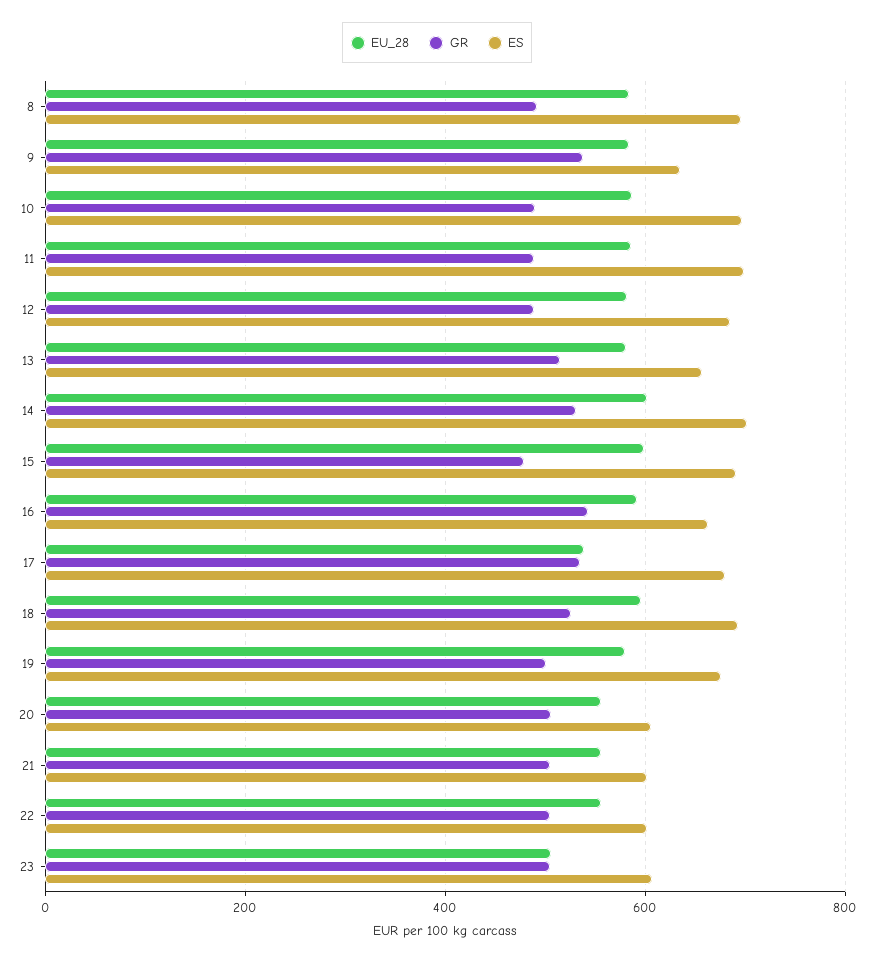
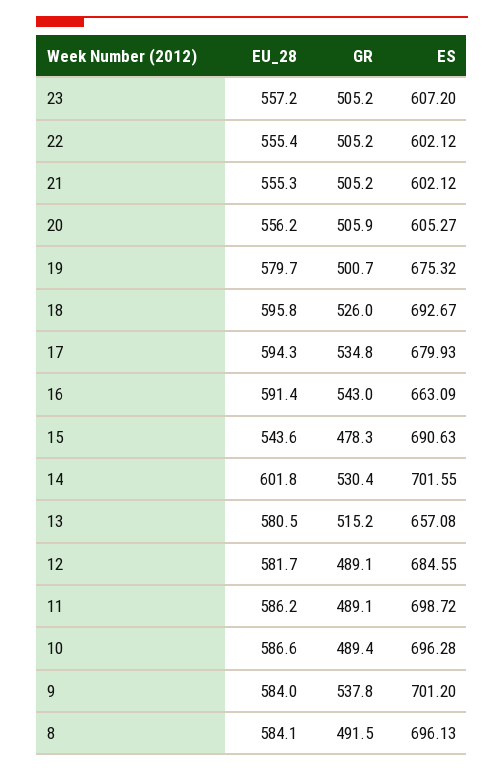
  {
    "EU_28": {
      "8": 584.1,
      "9": 584,
      "10": 586.6,
      "11": 586.2,
      "12": 581.7,
      "13": 580.5,
      "14": 601.8,
-     "15": 600,
+     "15": 543.6,
      "16": 591.4,
-     "17": 540,
+     "17": 594.3,
      "18": 595.8,
      "19": 579.7,
      "20": 556.2,
      "21": 555.3,
      "22": 555.4,
-     "23": 500
+     "23": 557.2
    },
    "GR": {
      "8": 491.5,
      "9": 537.8,
      "10": 489.4,
      "11": 489.1,
      "12": 489.1,
      "13": 515.2,
      "14": 530.4,
      "15": 478.3,
      "16": 543,
      "17": 534.8,
      "18": 526,
      "19": 500.7,
      "20": 505.9,
      "21": 505.2,
      "22": 505.2,
      "23": 505.2
    },
    "ES": {
      "8": 696.13,
-     "9": 640,
+     "9": 701.2,
      "10": 696.28,
      "11": 698.72,
      "12": 684.55,
      "13": 657.08,
      "14": 701.55,
      "15": 690.63,
      "16": 663.09,
      "17": 679.93,
      "18": 692.67,
      "19": 675.32,
      "20": 605.27,
      "21": 602.12,
      "22": 602.12,
      "23": 607.2
    }
  }

